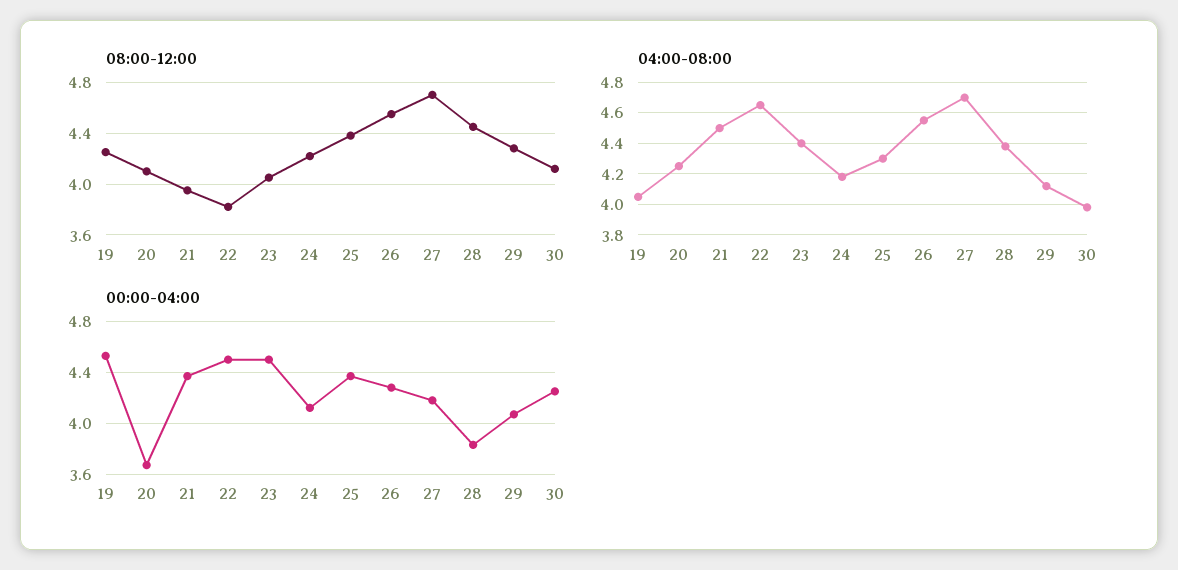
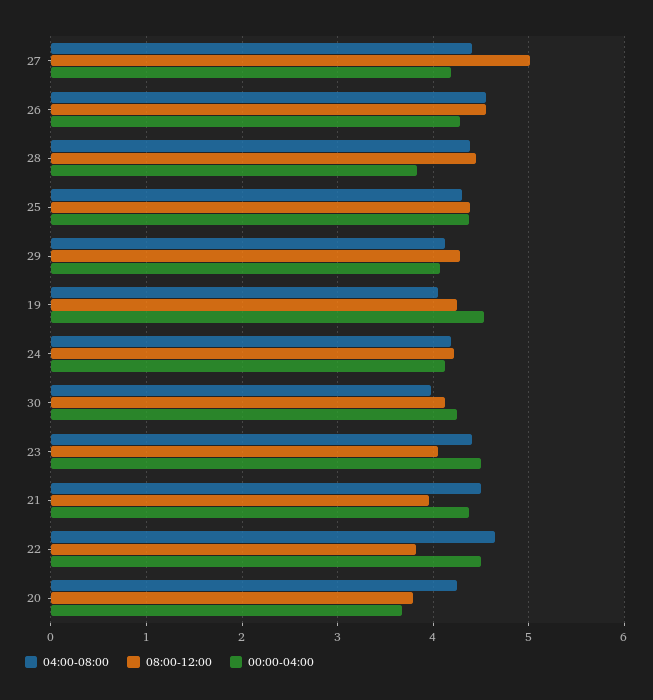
  {
    "08:00-12:00": {
      "19": 4.25,
-     "20": 4.1,
+     "20": 3.8,
      "21": 3.95,
      "22": 3.8,
      "23": 4.05,
      "24": 4.2,
      "25": 4.4,
      "26": 4.55,
-     "27": 4.7,
+     "27": 5,
      "28": 4.45,
      "29": 4.3,
      "30": 4.1
    },
    "04:00-08:00": {
      "19": 4.05,
      "20": 4.25,
      "21": 4.5,
      "22": 4.65,
      "23": 4.4,
      "24": 4.2,
      "25": 4.3,
      "26": 4.55,
-     "27": 4.7,
+     "27": 4.4,
      "28": 4.4,
      "29": 4.1,
      "30": 4
    },
    "00:00-04:00": {
      "19": 4.55,
      "20": 3.65,
      "21": 4.35,
      "22": 4.5,
      "23": 4.5,
      "24": 4.1,
      "25": 4.35,
      "26": 4.3,
      "27": 4.2,
      "28": 3.85,
      "29": 4.05,
      "30": 4.25
    }
  }

